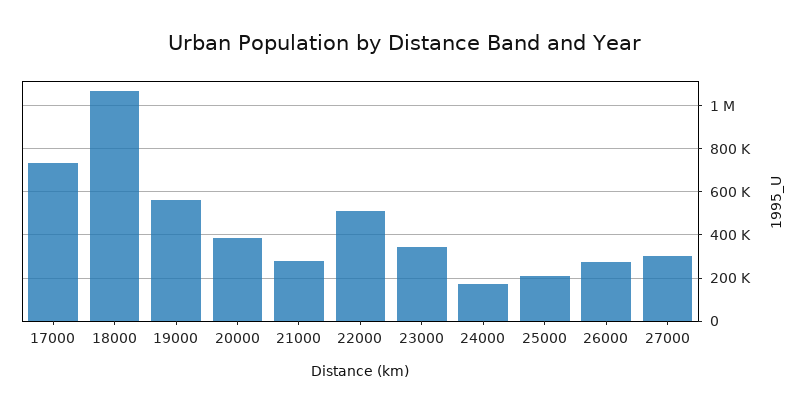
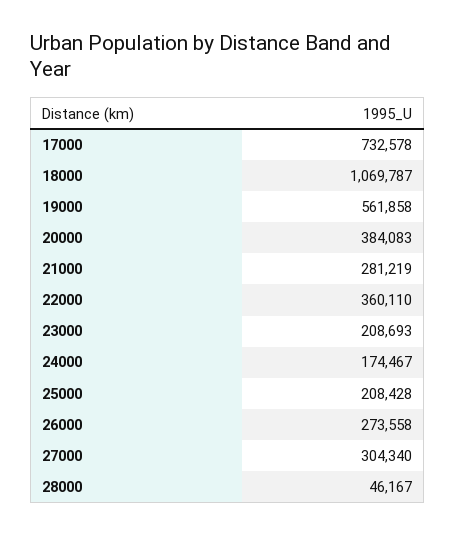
  {
    "17000": 732578,
    "18000": 1069787,
    "19000": 561858,
    "20000": 384083,
    "21000": 281219,
-   "22000": 500000,
+   "22000": 360110,
-   "23000": 350000,
+   "23000": 208693,
    "24000": 174467,
    "25000": 208428,
    "26000": 273558,
-   "27000": 304340
+   "27000": 304340,
+   "28000": 46167
  }

